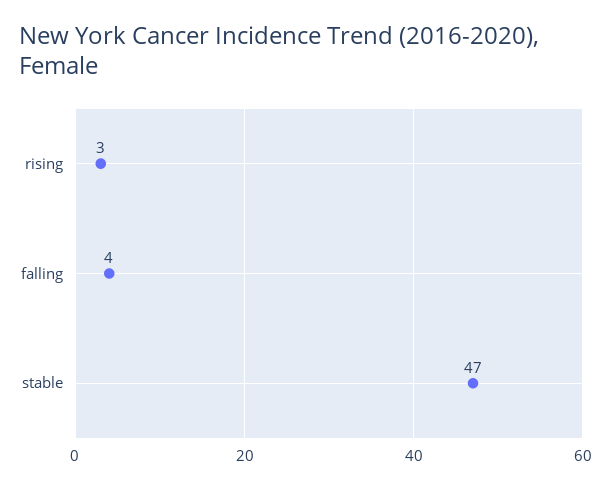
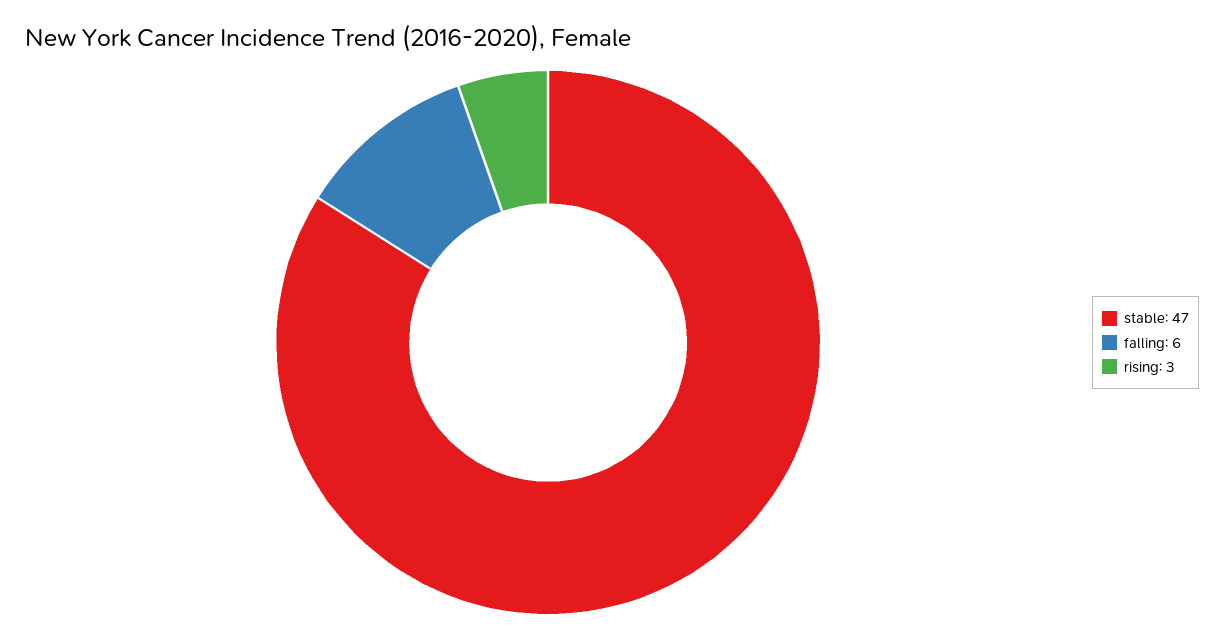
  {
    "rising": 3,
-   "falling": 4,
+   "falling": 6,
    "stable": 47
  }

